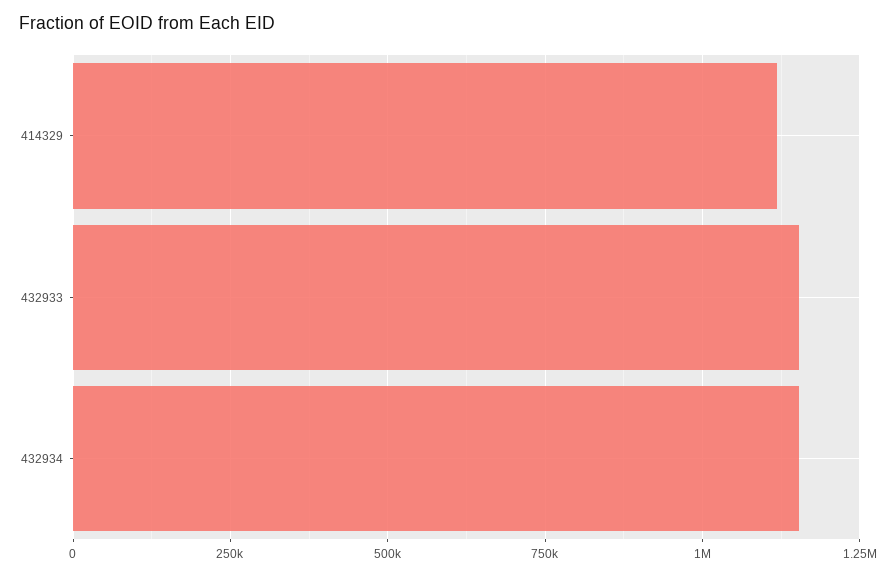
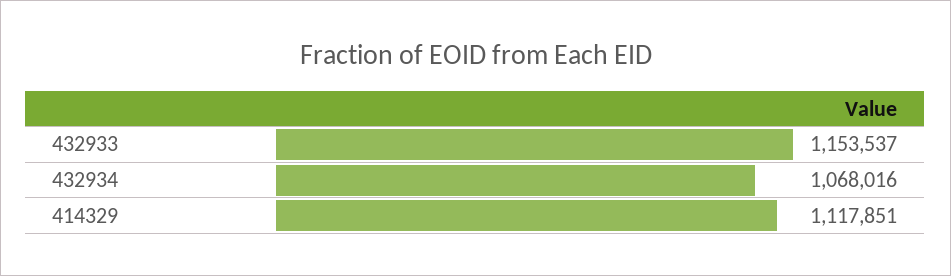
  {
    "414329": 1117851,
    "432933": 1153537,
-   "432934": 1150000
+   "432934": 1068016
  }

